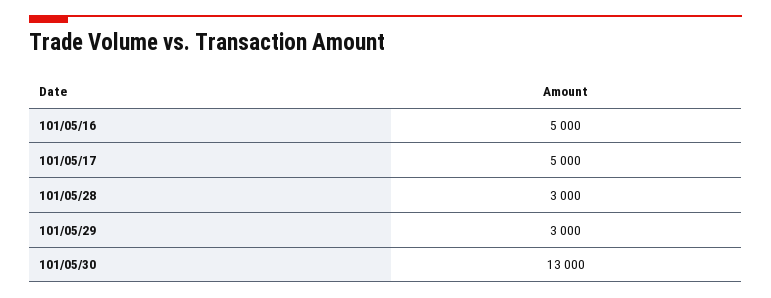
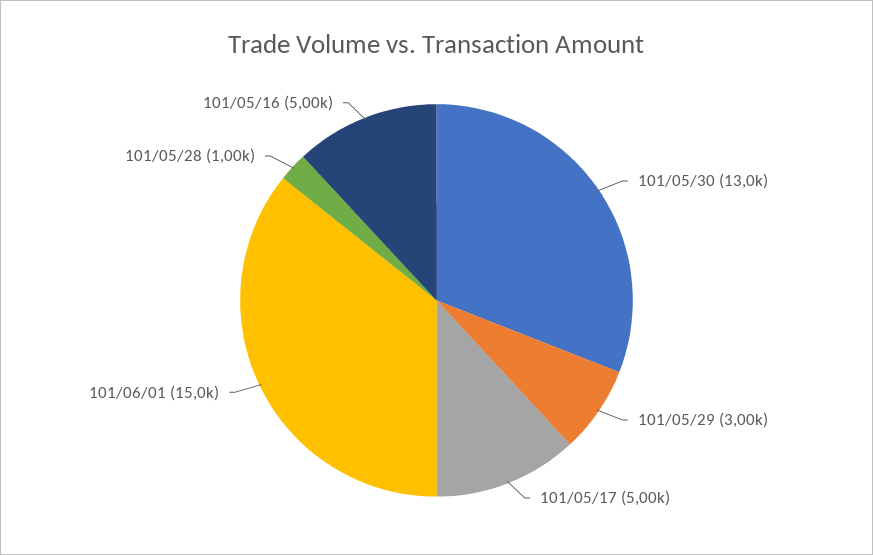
  {
    "101/05/16": 5000,
    "101/05/17": 5000,
-   "101/05/28": 3000,
+   "101/05/28": 1000,
    "101/05/29": 3000,
-   "101/05/30": 13000
+   "101/05/30": 13000,
+   "101/06/01": 15000
  }

